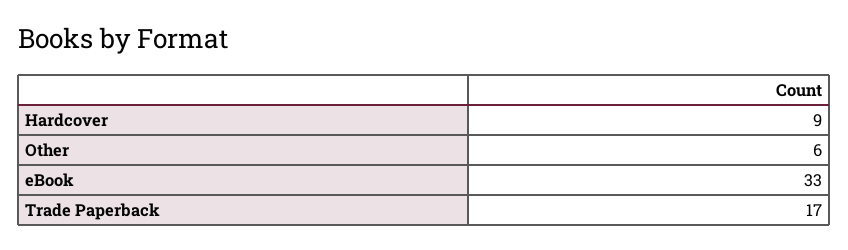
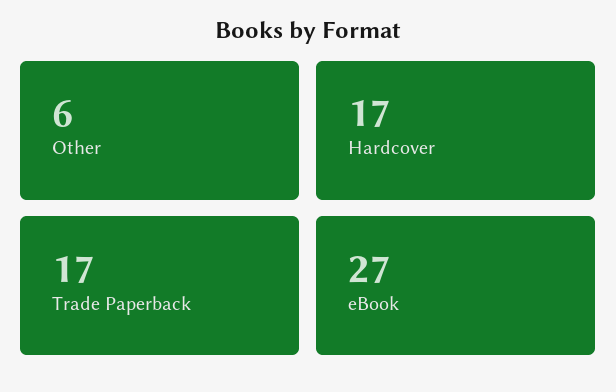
  {
-   "Hardcover": 9,
+   "Hardcover": 17,
    "Other": 6,
-   "eBook": 33,
+   "eBook": 27,
    "Trade Paperback": 17
  }

